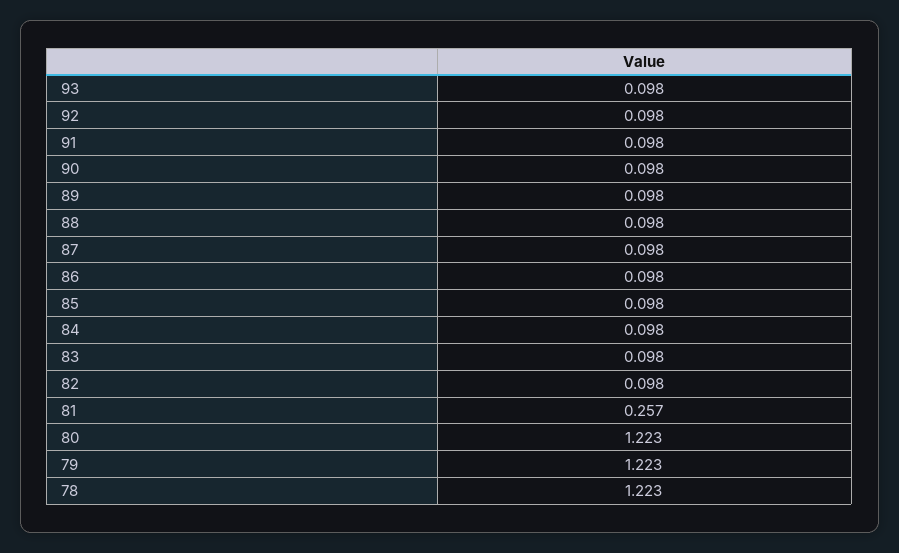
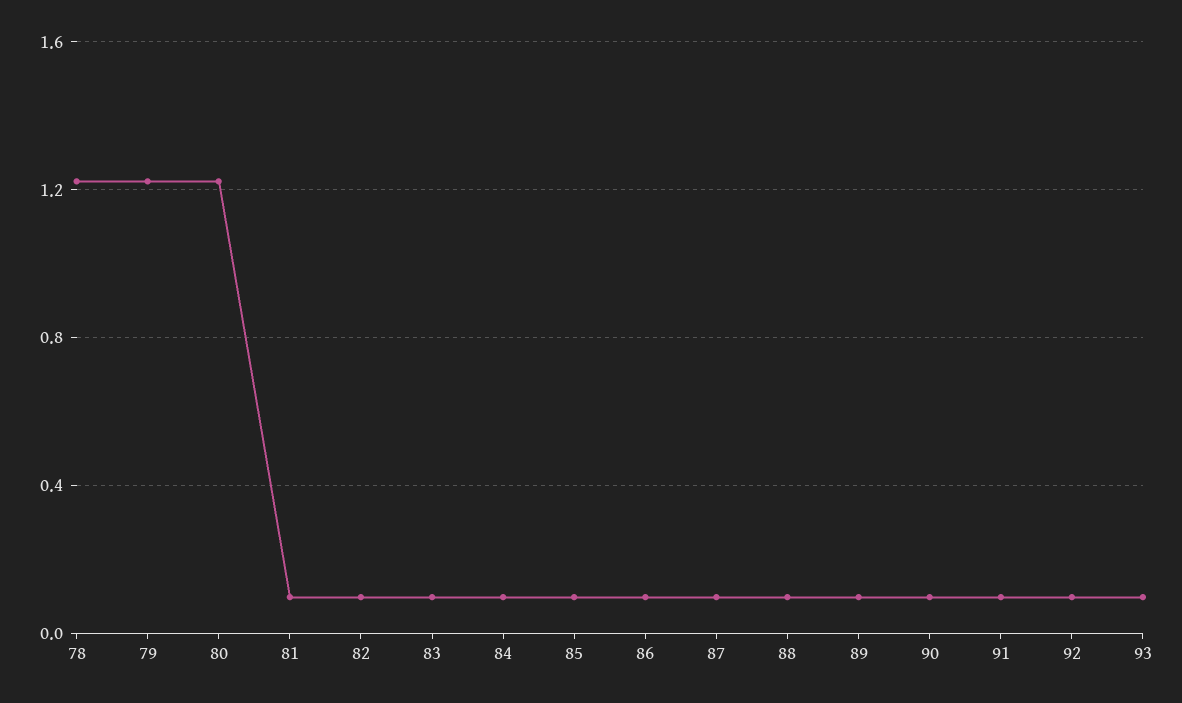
  {
    "93": 0.098,
    "92": 0.098,
    "91": 0.098,
    "90": 0.098,
    "89": 0.098,
    "88": 0.098,
    "87": 0.098,
    "86": 0.098,
    "85": 0.098,
    "84": 0.098,
    "83": 0.098,
    "82": 0.098,
-   "81": 0.257,
+   "81": 0.1,
    "80": 1.223,
    "79": 1.223,
    "78": 1.223
  }

